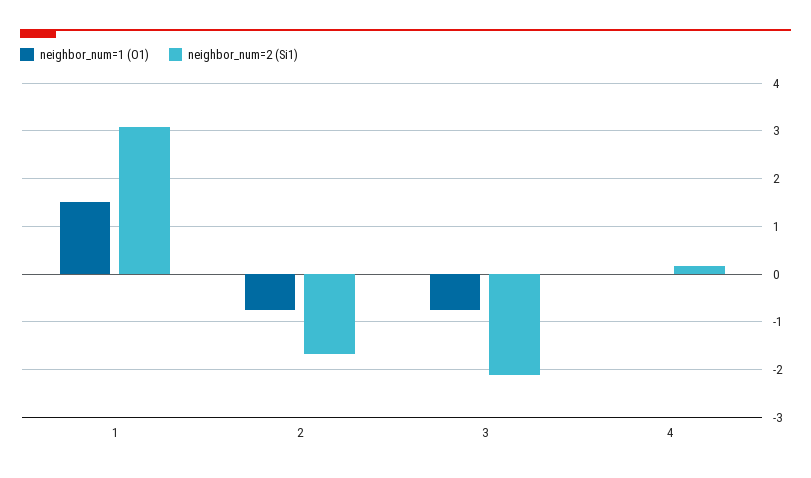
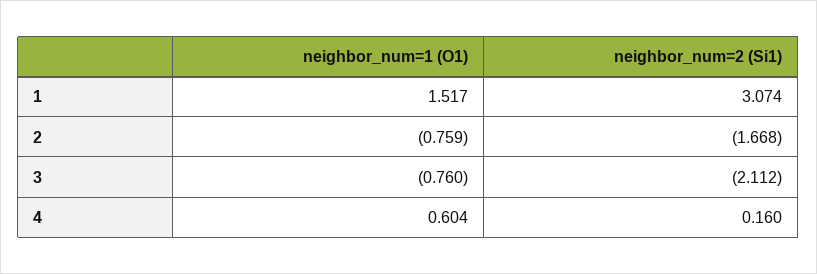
  {
    "neighbor_num=1 (O1)": {
      "1": 1.517,
      "2": -0.759,
      "3": -0.76,
-     "4": 0
+     "4": 0.604
    },
    "neighbor_num=2 (Si1)": {
      "1": 3.074,
      "2": -1.668,
      "3": -2.112,
      "4": 0.16
    }
  }

